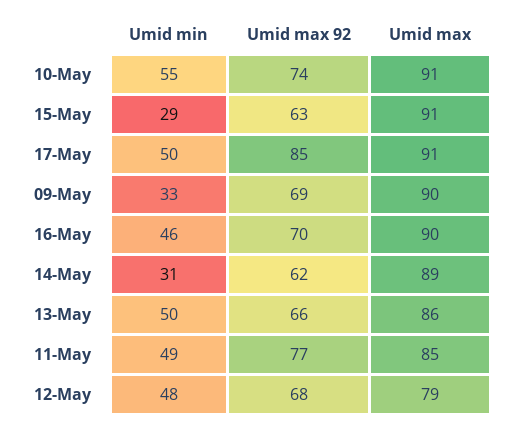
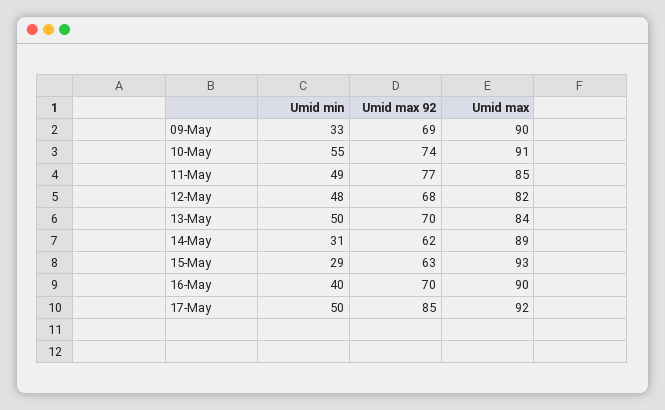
  {
    "Umid min": {
      "10-May": 55,
      "15-May": 29,
      "17-May": 50,
      "09-May": 33,
-     "16-May": 46,
+     "16-May": 40,
      "14-May": 31,
      "13-May": 50,
      "11-May": 49,
      "12-May": 48
    },
    "Umid max 92": {
      "10-May": 74,
      "15-May": 63,
      "17-May": 85,
      "09-May": 69,
      "16-May": 70,
      "14-May": 62,
-     "13-May": 66,
+     "13-May": 70,
      "11-May": 77,
      "12-May": 68
    },
    "Umid max": {
      "10-May": 91,
-     "15-May": 91,
+     "15-May": 93,
-     "17-May": 91,
+     "17-May": 92,
      "09-May": 90,
      "16-May": 90,
      "14-May": 89,
-     "13-May": 86,
+     "13-May": 84,
      "11-May": 85,
-     "12-May": 79
+     "12-May": 82
    }
  }

